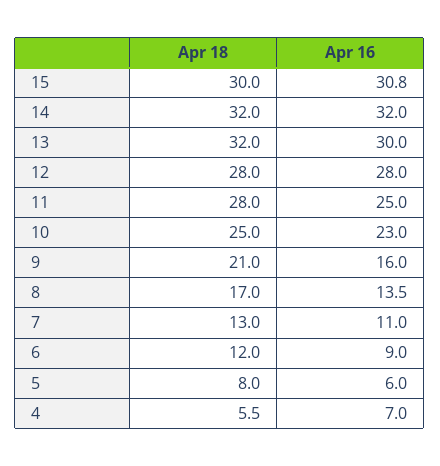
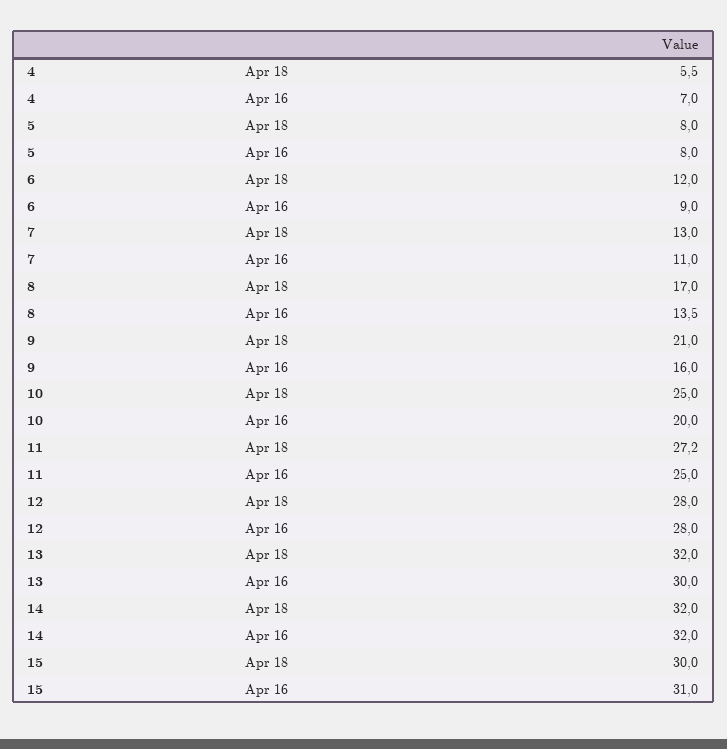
  {
    "Apr 18": {
      "15": 30,
      "14": 32,
      "13": 32,
      "12": 28,
-     "11": 28,
+     "11": 27.2,
      "10": 25,
      "9": 21,
      "8": 17,
      "7": 13,
      "6": 12,
      "5": 8,
      "4": 5.5
    },
    "Apr 16": {
-     "15": 30.8,
+     "15": 31,
      "14": 32,
      "13": 30,
      "12": 28,
      "11": 25,
-     "10": 23,
+     "10": 20,
      "9": 16,
      "8": 13.5,
      "7": 11,
      "6": 9,
-     "5": 6,
+     "5": 8,
      "4": 7
    }
  }

